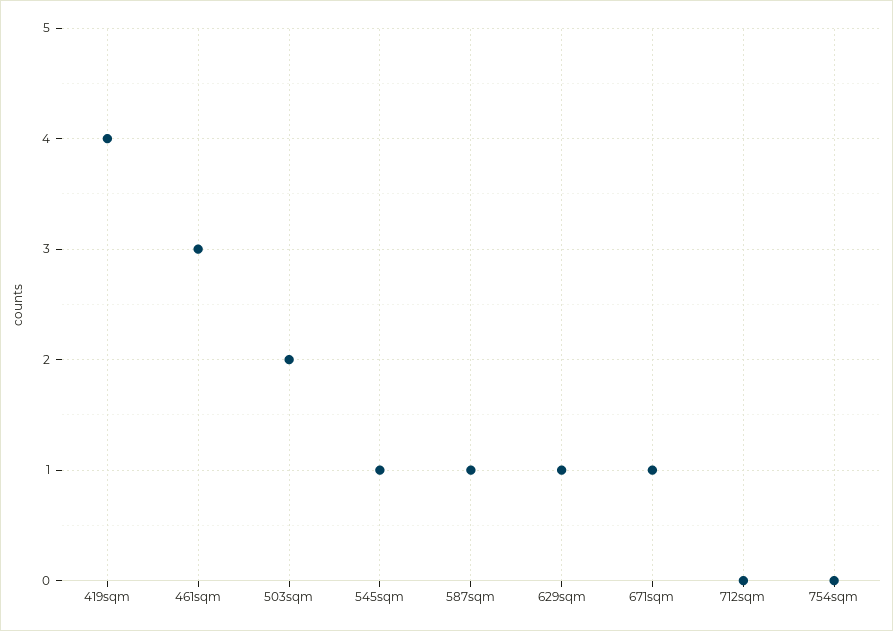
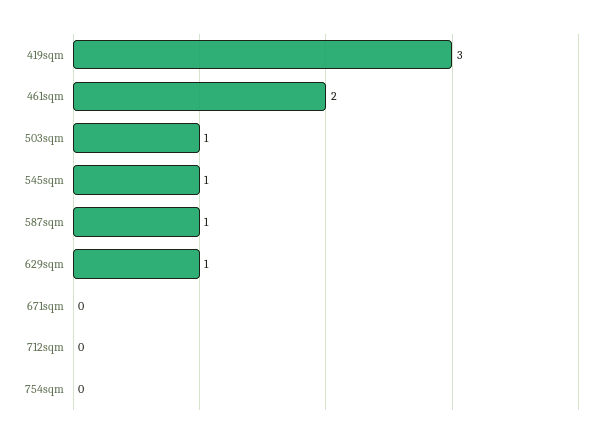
  {
-   "419sqm": 4,
+   "419sqm": 3,
-   "461sqm": 3,
+   "461sqm": 2,
-   "503sqm": 2,
+   "503sqm": 1,
    "545sqm": 1,
    "587sqm": 1,
    "629sqm": 1,
-   "671sqm": 1,
+   "671sqm": 0,
    "712sqm": 0,
    "754sqm": 0
  }

